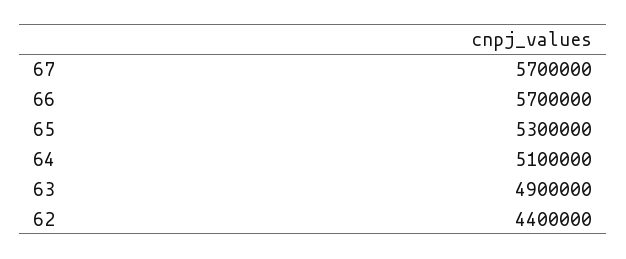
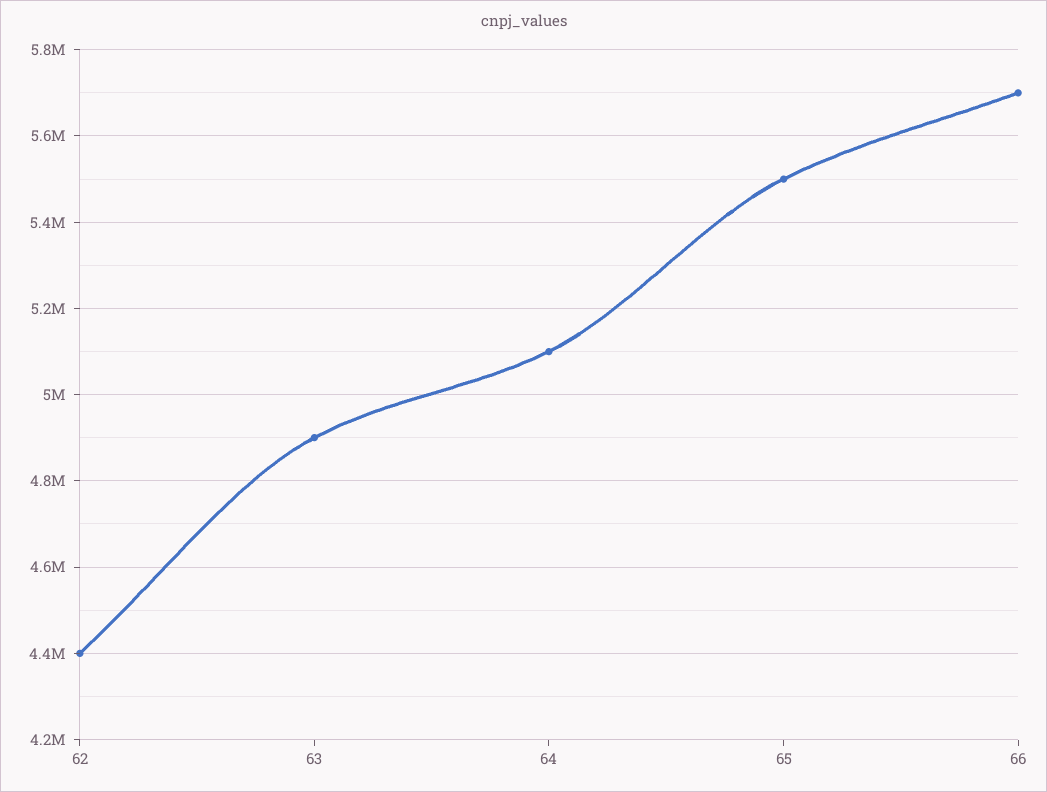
  {
-   "67": 5700000,
    "66": 5700000,
-   "65": 5300000,
+   "65": 5500000,
    "64": 5100000,
    "63": 4900000,
    "62": 4400000
  }

